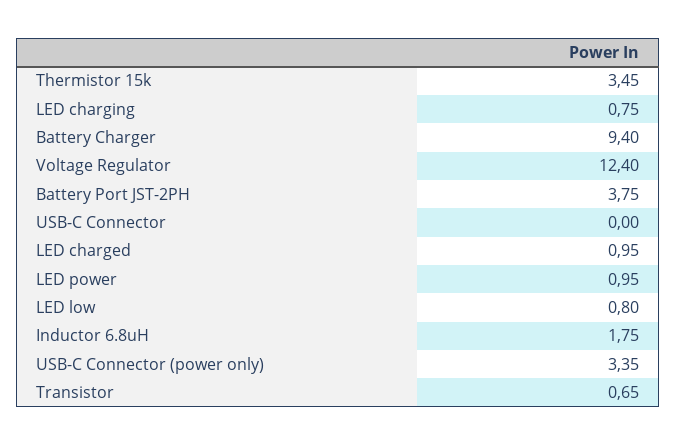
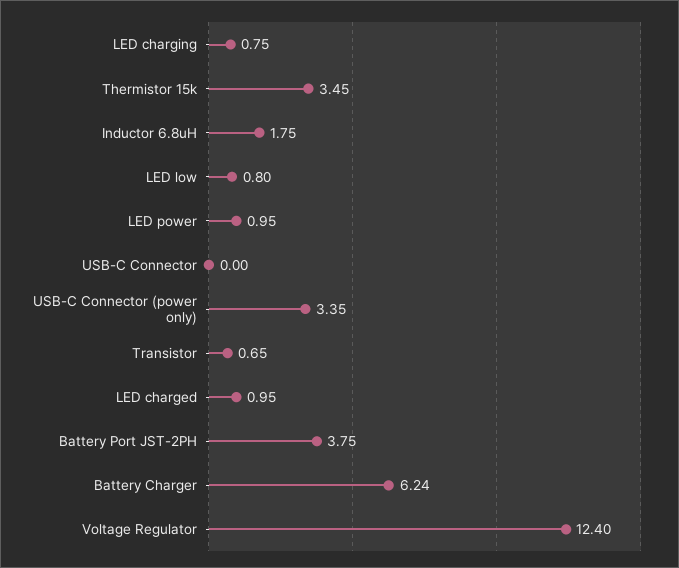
  {
    "Thermistor 15k": 3.45,
    "LED charging": 0.75,
-   "Battery Charger": 9.4,
+   "Battery Charger": 6.24,
    "Voltage Regulator": 12.4,
    "Battery Port JST-2PH": 3.75,
    "USB-C Connector": 0,
    "LED charged": 0.95,
    "LED power": 0.95,
    "LED low": 0.8,
    "Inductor 6.8uH": 1.75,
    "USB-C Connector (power only)": 3.35,
    "Transistor": 0.65
  }

